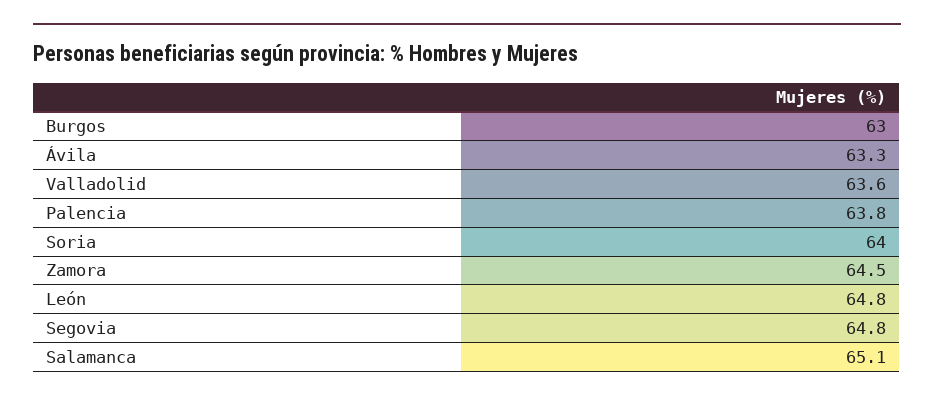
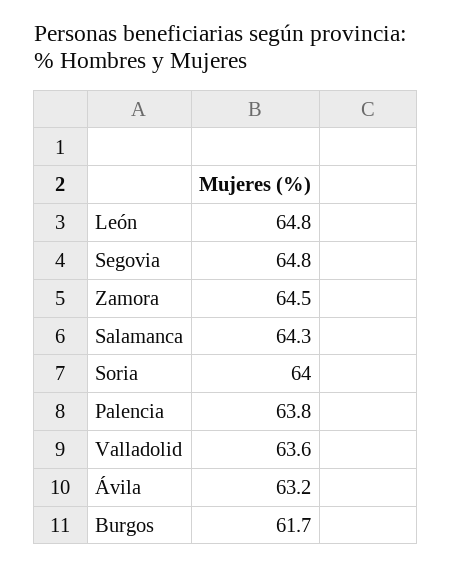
  {
-   "Burgos": 63,
+   "Burgos": 61.7,
-   "Ávila": 63.3,
+   "Ávila": 63.2,
    "Valladolid": 63.6,
    "Palencia": 63.8,
    "Soria": 64,
    "Zamora": 64.5,
    "León": 64.8,
    "Segovia": 64.8,
-   "Salamanca": 65.1
+   "Salamanca": 64.3
  }

